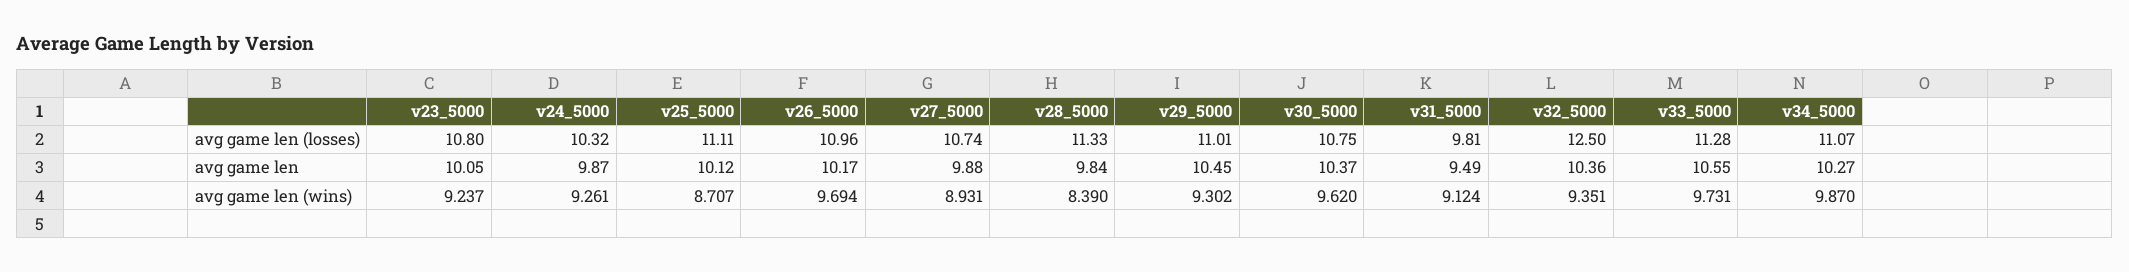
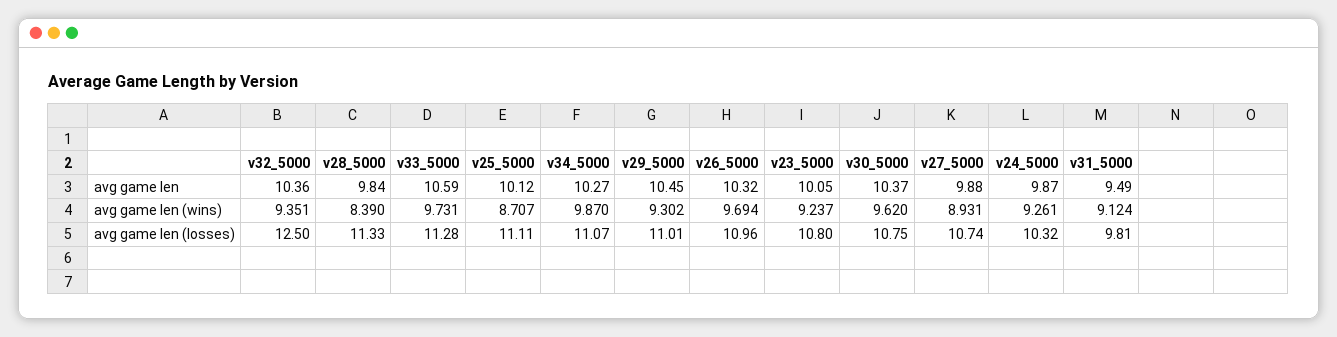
  {
    "v23_5000": {
      "avg game len (losses)": 10.8,
      "avg game len": 10.05,
      "avg game len (wins)": 9.237
    },
    "v24_5000": {
      "avg game len (losses)": 10.32,
      "avg game len": 9.87,
      "avg game len (wins)": 9.261
    },
    "v25_5000": {
      "avg game len (losses)": 11.11,
      "avg game len": 10.12,
      "avg game len (wins)": 8.707
    },
    "v26_5000": {
      "avg game len (losses)": 10.96,
-     "avg game len": 10.17,
+     "avg game len": 10.32,
      "avg game len (wins)": 9.694
    },
    "v27_5000": {
      "avg game len (losses)": 10.74,
      "avg game len": 9.88,
      "avg game len (wins)": 8.931
    },
    "v28_5000": {
      "avg game len (losses)": 11.33,
      "avg game len": 9.84,
      "avg game len (wins)": 8.39
    },
    "v29_5000": {
      "avg game len (losses)": 11.01,
      "avg game len": 10.45,
      "avg game len (wins)": 9.302
    },
    "v30_5000": {
      "avg game len (losses)": 10.75,
      "avg game len": 10.37,
      "avg game len (wins)": 9.62
    },
    "v31_5000": {
      "avg game len (losses)": 9.81,
      "avg game len": 9.49,
      "avg game len (wins)": 9.124
    },
    "v32_5000": {
      "avg game len (losses)": 12.5,
      "avg game len": 10.36,
      "avg game len (wins)": 9.351
    },
    "v33_5000": {
      "avg game len (losses)": 11.28,
-     "avg game len": 10.55,
+     "avg game len": 10.59,
      "avg game len (wins)": 9.731
    },
    "v34_5000": {
      "avg game len (losses)": 11.07,
      "avg game len": 10.27,
      "avg game len (wins)": 9.87
    }
  }

